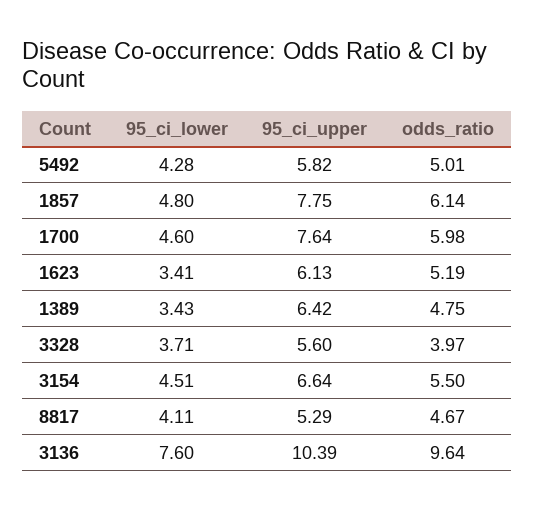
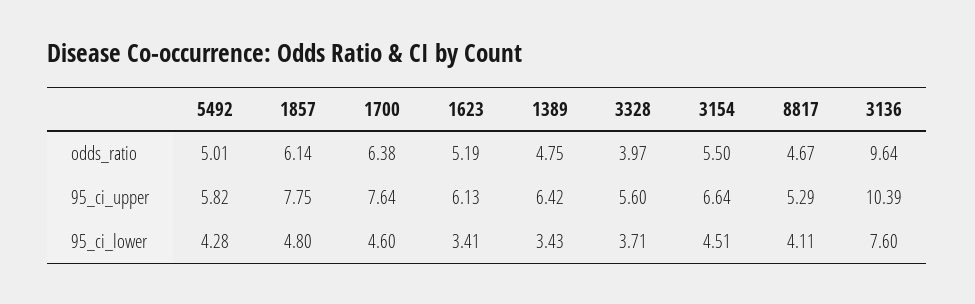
  {
    "95_ci_lower": {
      "5492": 4.28,
      "1857": 4.8,
      "1700": 4.6,
      "1623": 3.41,
      "1389": 3.43,
      "3328": 3.71,
      "3154": 4.51,
      "8817": 4.11,
      "3136": 7.6
    },
    "95_ci_upper": {
      "5492": 5.82,
      "1857": 7.75,
      "1700": 7.64,
      "1623": 6.13,
      "1389": 6.42,
      "3328": 5.6,
      "3154": 6.64,
      "8817": 5.29,
      "3136": 10.39
    },
    "odds_ratio": {
      "5492": 5.01,
      "1857": 6.14,
-     "1700": 5.98,
+     "1700": 6.38,
      "1623": 5.19,
      "1389": 4.75,
      "3328": 3.97,
      "3154": 5.5,
      "8817": 4.67,
      "3136": 9.64
    }
  }

